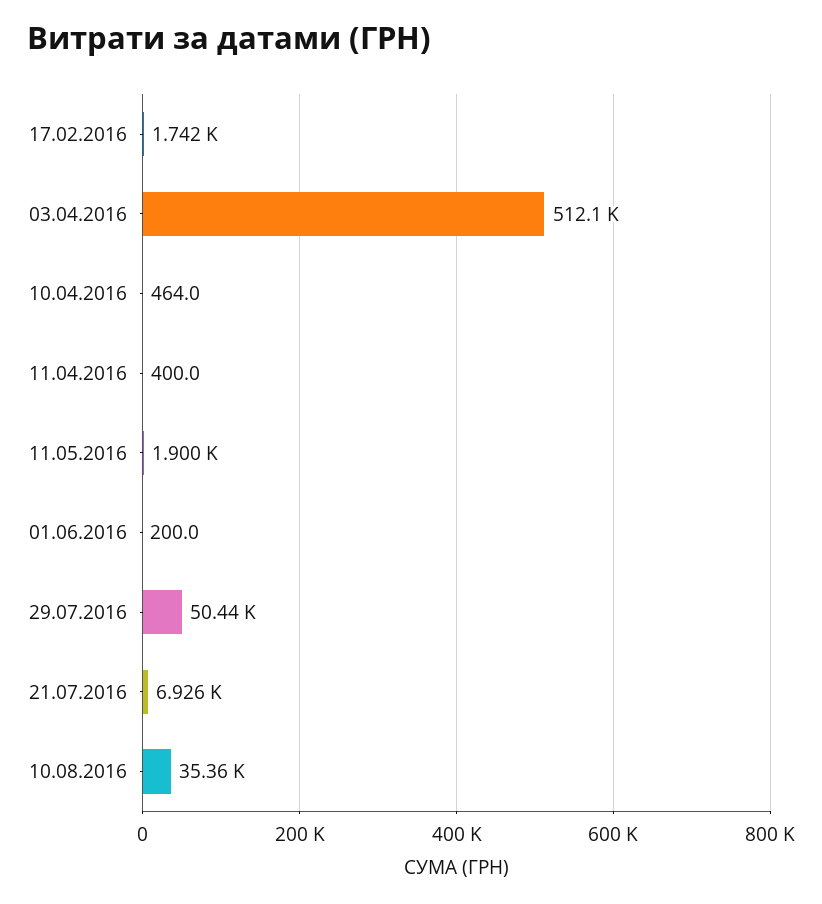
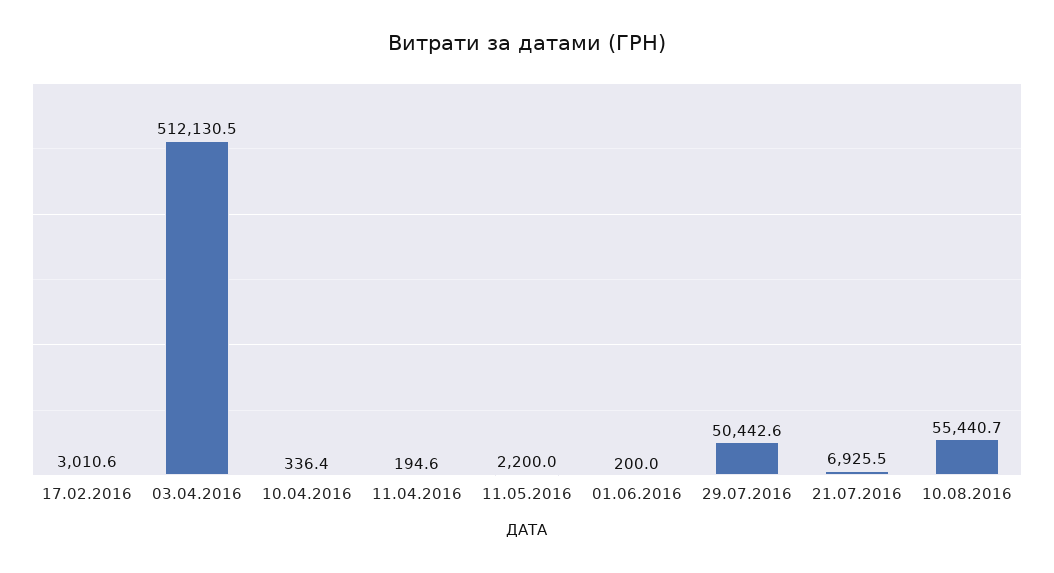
  {
-   "17.02.2016": 1742,
+   "17.02.2016": 3010.6,
    "03.04.2016": 512130.5,
-   "10.04.2016": 464,
+   "10.04.2016": 336.4,
-   "11.04.2016": 400,
+   "11.04.2016": 194.6,
-   "11.05.2016": 1900,
+   "11.05.2016": 2200,
    "01.06.2016": 200,
    "29.07.2016": 50442.6,
    "21.07.2016": 6925.5,
-   "10.08.2016": 35360
+   "10.08.2016": 55440.7
  }

